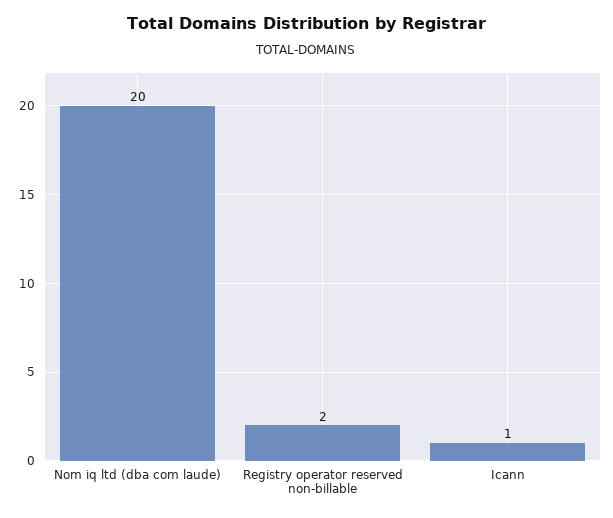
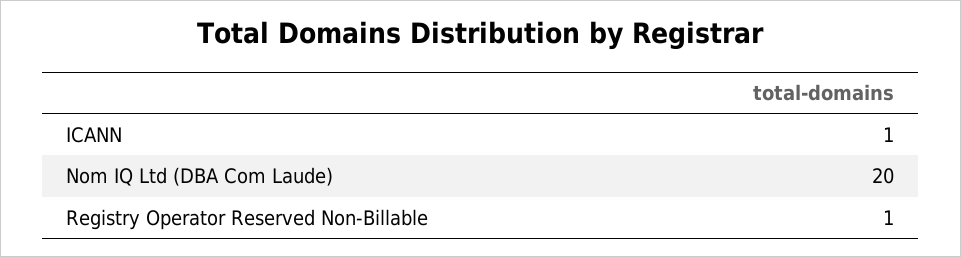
  {
    "Nom iq ltd (dba com laude)": 20,
-   "Registry operator reserved non-billable": 2,
+   "Registry operator reserved non-billable": 1,
    "Icann": 1
  }

